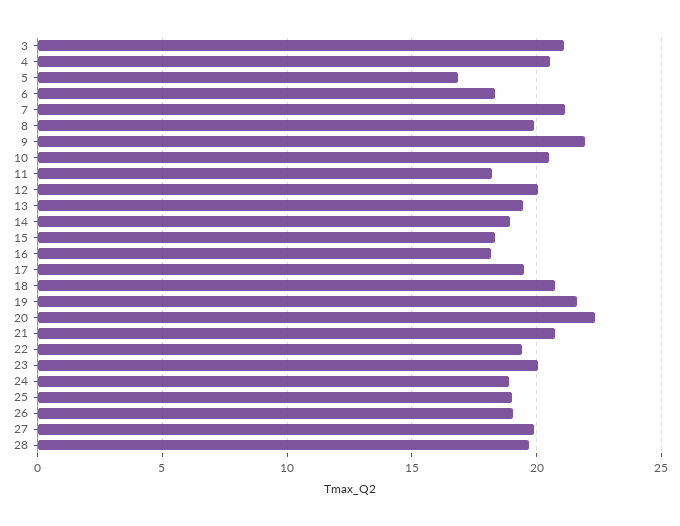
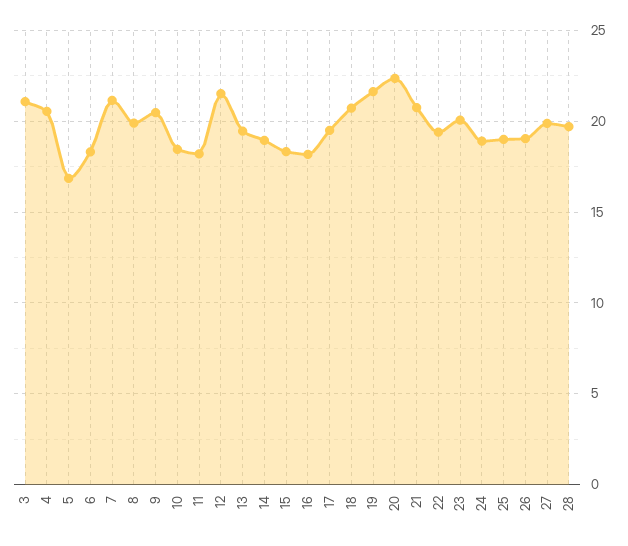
  {
    "3": 21,
    "4": 20.5,
    "5": 17,
    "6": 18.5,
    "7": 21,
    "8": 20,
-   "9": 22,
+   "9": 20.5,
-   "10": 20.5,
+   "10": 18.5,
    "11": 18,
-   "12": 20,
+   "12": 21.5,
    "13": 19.5,
    "14": 19,
    "15": 18.5,
    "16": 18,
    "17": 19.5,
    "18": 20.5,
    "19": 21.5,
    "20": 22.5,
    "21": 21,
    "22": 19.5,
    "23": 20,
    "24": 19,
    "25": 19,
    "26": 19,
    "27": 20,
    "28": 19.5
  }

